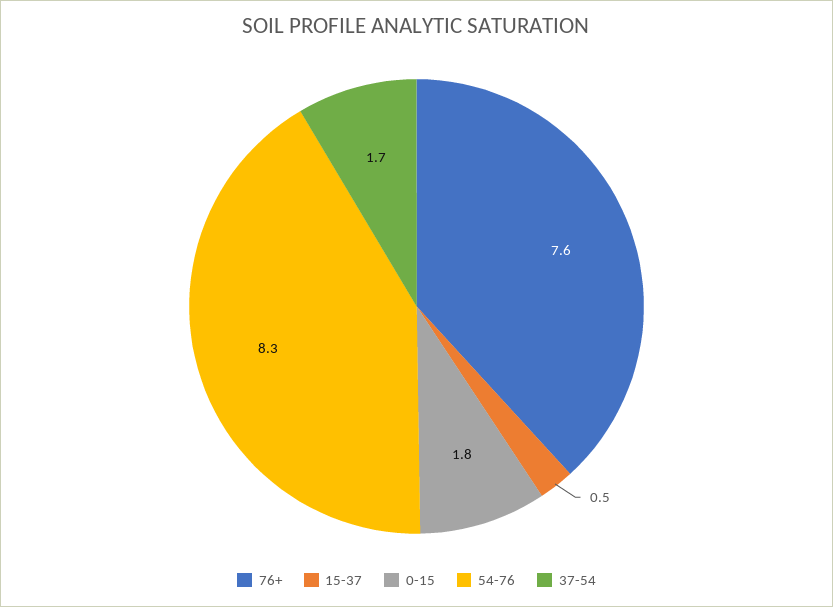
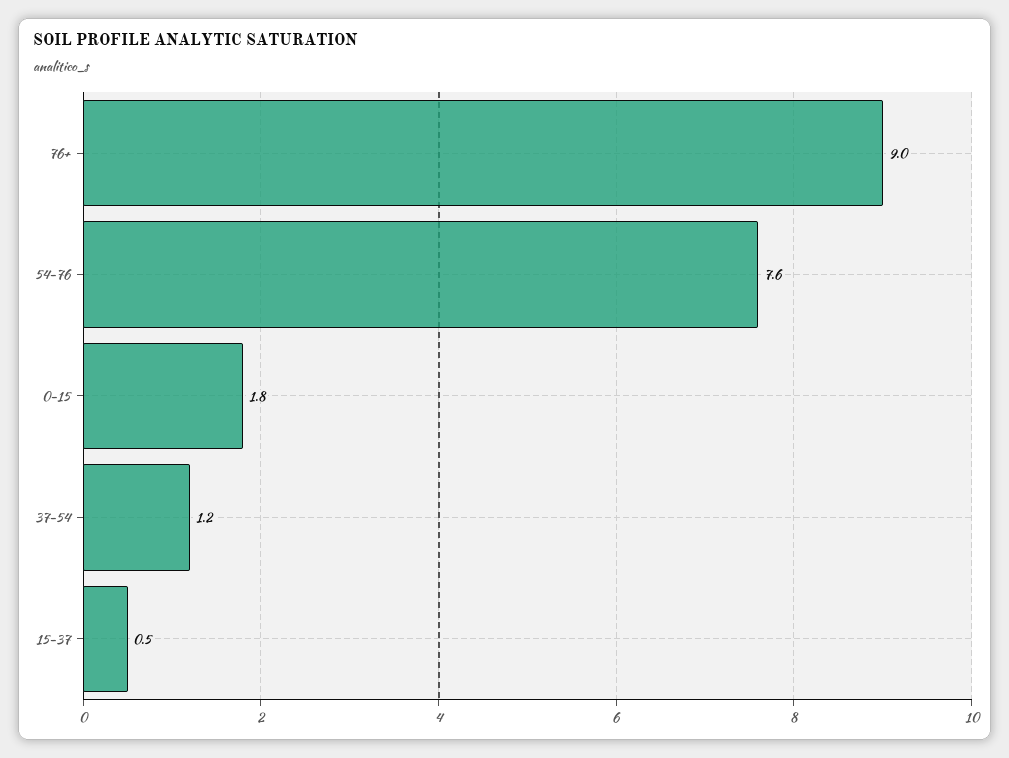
  {
-   "76+": 7.6,
+   "76+": 9,
    "15-37": 0.5,
    "0-15": 1.8,
-   "54-76": 8.3,
+   "54-76": 7.6,
-   "37-54": 1.7
+   "37-54": 1.2
  }

